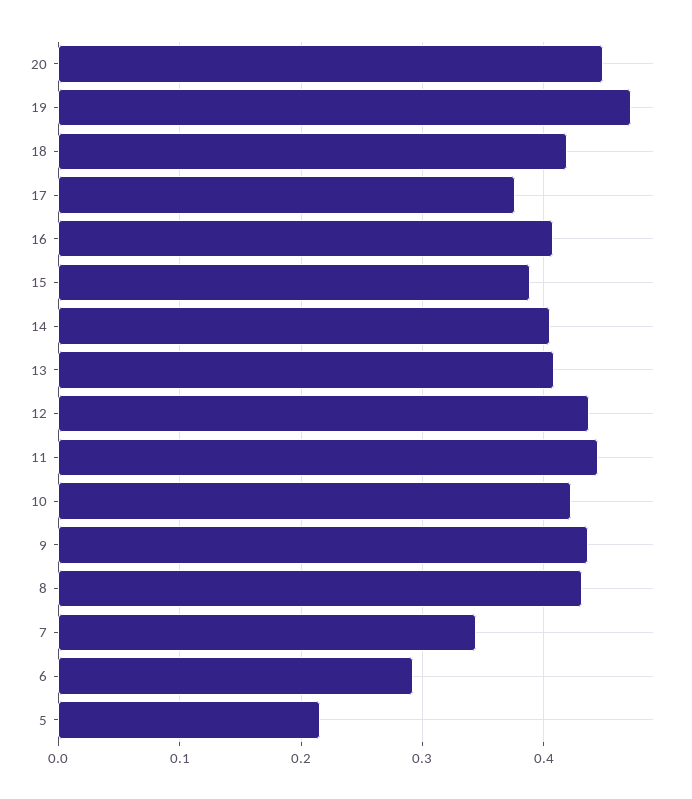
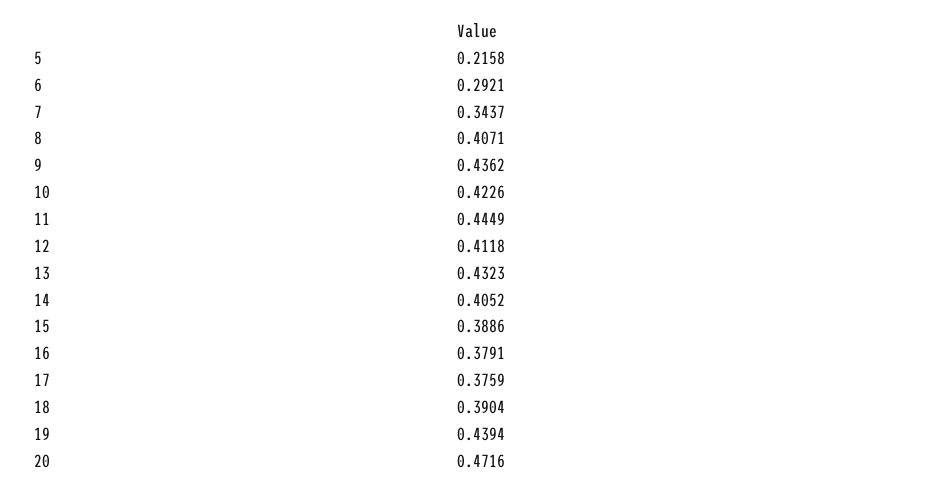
  {
-   "20": 0.45,
+   "20": 0.4716,
-   "19": 0.47,
+   "19": 0.4394,
-   "18": 0.42,
+   "18": 0.3904,
    "17": 0.3759,
-   "16": 0.41,
+   "16": 0.3791,
    "15": 0.3886,
    "14": 0.4052,
-   "13": 0.41,
+   "13": 0.4323,
-   "12": 0.44,
+   "12": 0.4118,
    "11": 0.4449,
    "10": 0.4226,
    "9": 0.4362,
-   "8": 0.43,
+   "8": 0.4071,
    "7": 0.3437,
    "6": 0.2921,
    "5": 0.2158
  }

